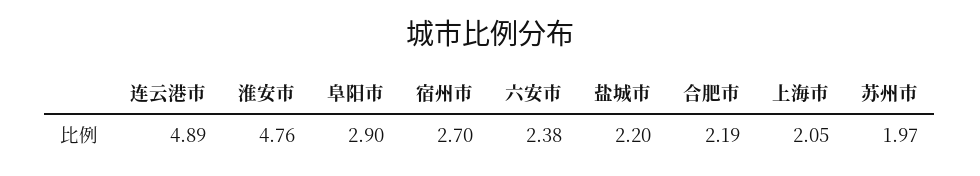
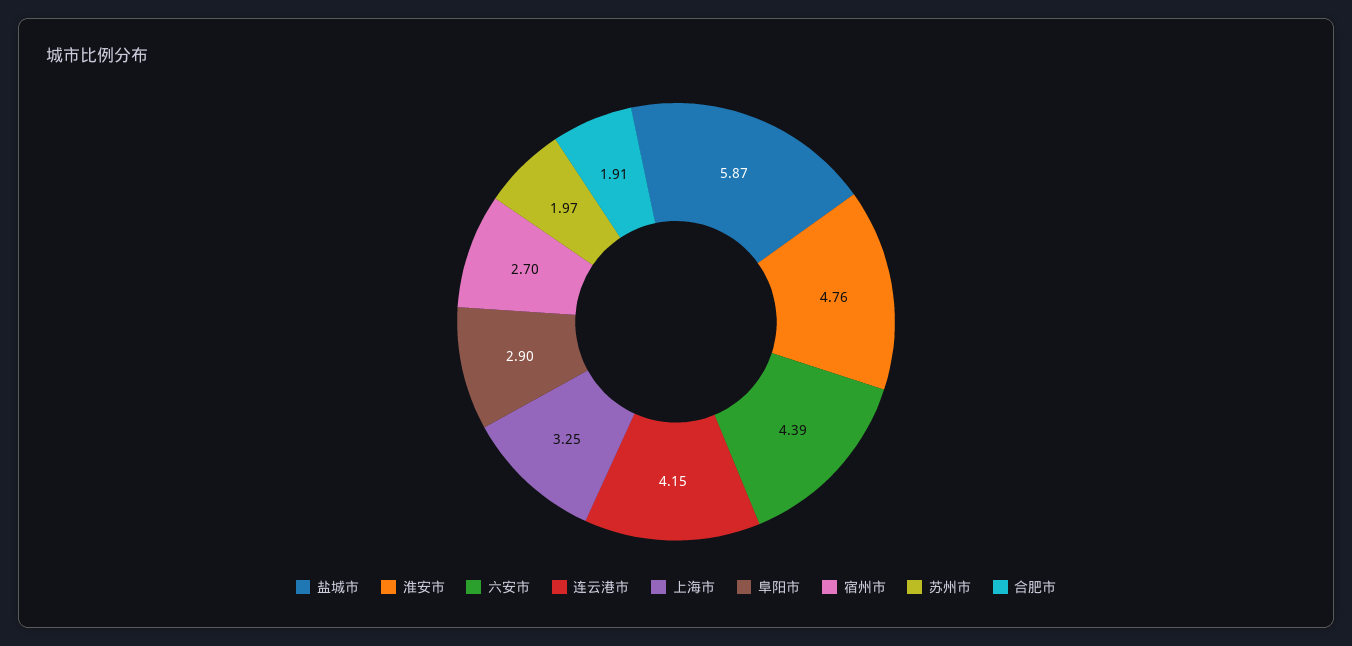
  {
-   "连云港市": 4.89,
+   "连云港市": 4.15,
    "淮安市": 4.76,
    "阜阳市": 2.9,
    "宿州市": 2.7,
-   "六安市": 2.38,
+   "六安市": 4.39,
-   "盐城市": 2.2,
+   "盐城市": 5.87,
-   "合肥市": 2.19,
+   "合肥市": 1.91,
-   "上海市": 2.05,
+   "上海市": 3.25,
    "苏州市": 1.97
  }

